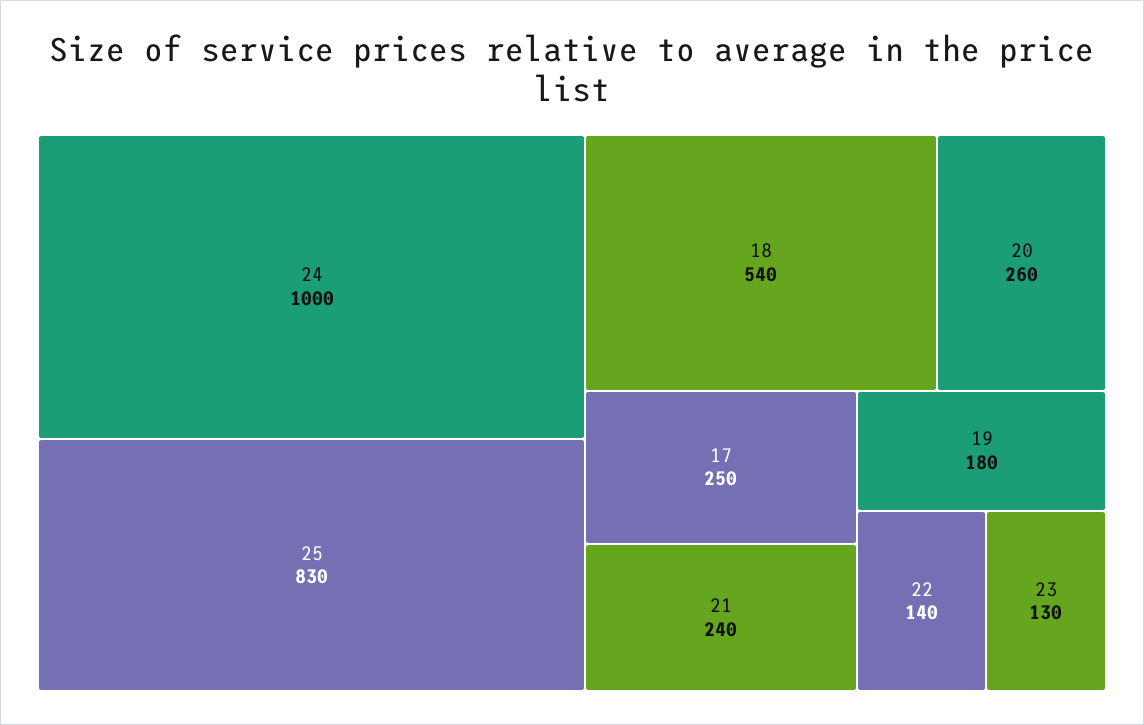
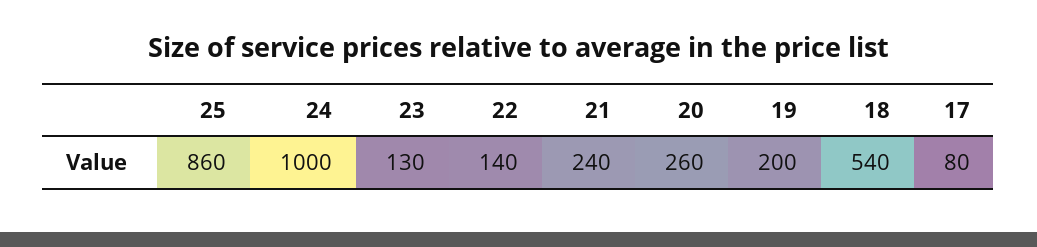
  {
    "24": 1000,
-   "25": 830,
+   "25": 860,
    "18": 540,
    "20": 260,
-   "17": 250,
+   "17": 80,
    "21": 240,
-   "19": 180,
+   "19": 200,
    "22": 140,
    "23": 130
  }

